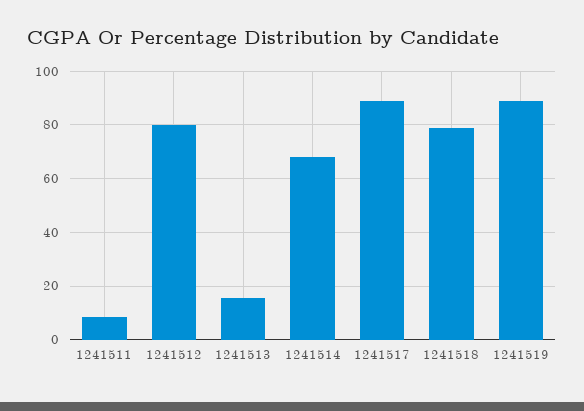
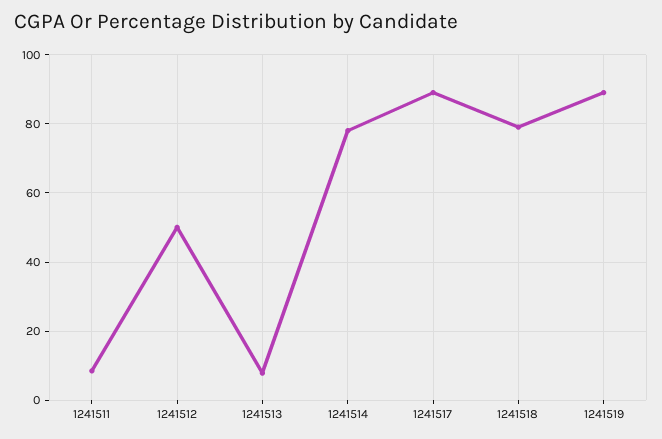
  {
    "1241511": 8,
-   "1241512": 80,
+   "1241512": 50,
-   "1241513": 15,
+   "1241513": 8,
-   "1241514": 67.5,
+   "1241514": 78,
    "1241517": 90,
    "1241518": 80,
    "1241519": 90
  }

